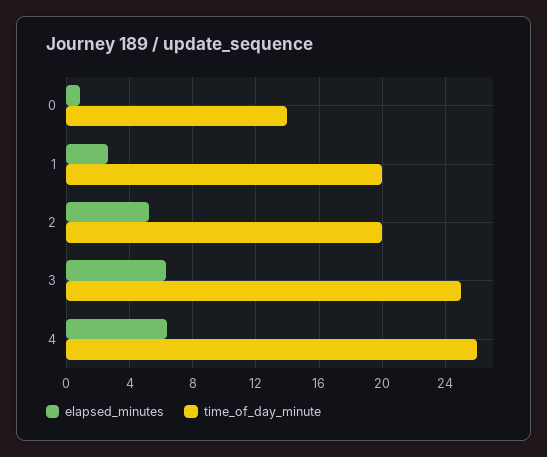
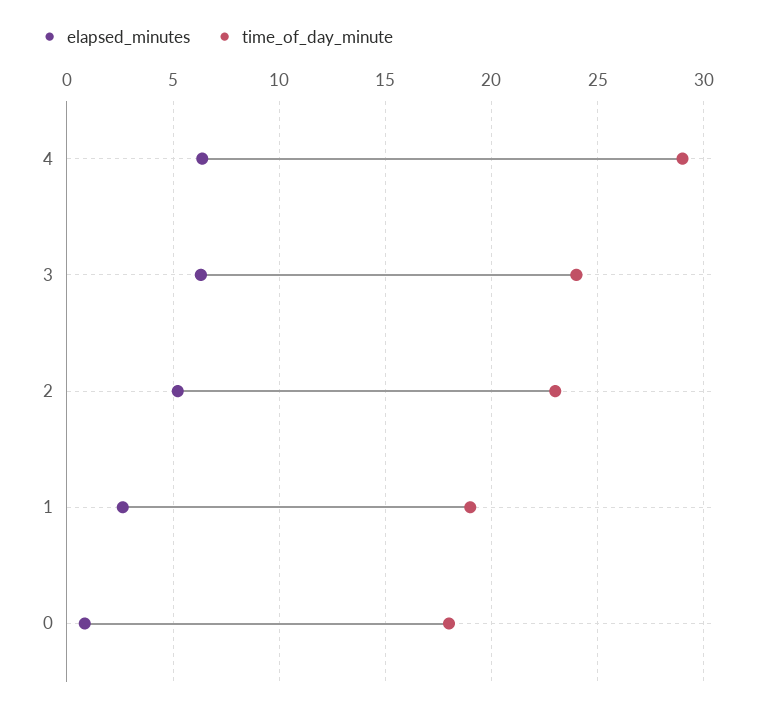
  {
    "elapsed_minutes": {
      "0": 1,
      "1": 2.5,
      "2": 5,
      "3": 6.5,
      "4": 6.5
    },
    "time_of_day_minute": {
-     "0": 14,
+     "0": 18,
-     "1": 20,
+     "1": 19,
-     "2": 20,
+     "2": 23,
-     "3": 25,
+     "3": 24,
-     "4": 26
+     "4": 29
    }
  }

